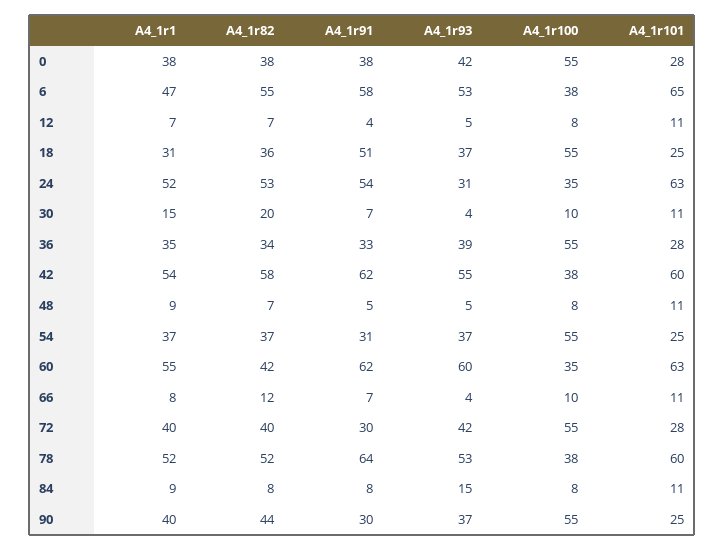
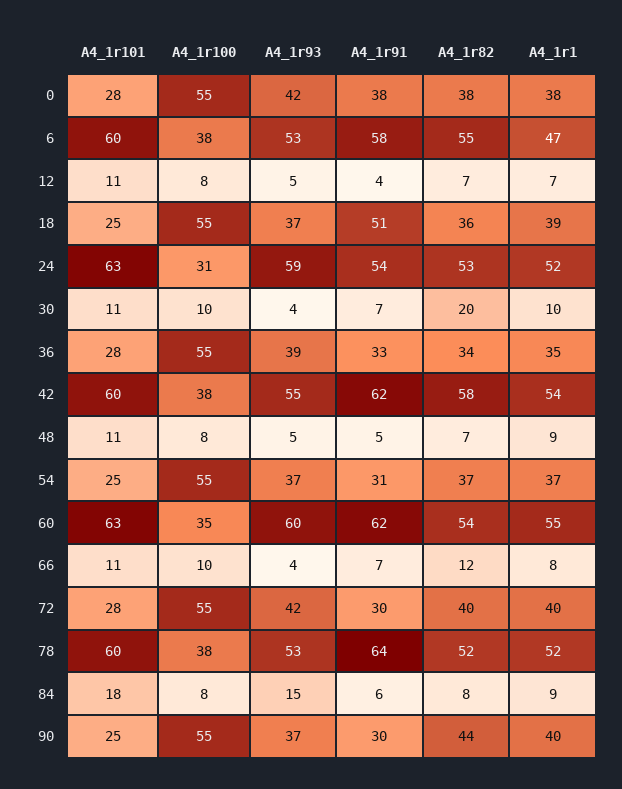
  {
    "A4_1r1": {
      "0": 38,
      "6": 47,
      "12": 7,
-     "18": 31,
+     "18": 39,
      "24": 52,
-     "30": 15,
+     "30": 10,
      "36": 35,
      "42": 54,
      "48": 9,
      "54": 37,
      "60": 55,
      "66": 8,
      "72": 40,
      "78": 52,
      "84": 9,
      "90": 40
    },
    "A4_1r82": {
      "0": 38,
      "6": 55,
      "12": 7,
      "18": 36,
      "24": 53,
      "30": 20,
      "36": 34,
      "42": 58,
      "48": 7,
      "54": 37,
-     "60": 42,
+     "60": 54,
      "66": 12,
      "72": 40,
      "78": 52,
      "84": 8,
      "90": 44
    },
    "A4_1r91": {
      "0": 38,
      "6": 58,
      "12": 4,
      "18": 51,
      "24": 54,
      "30": 7,
      "36": 33,
      "42": 62,
      "48": 5,
      "54": 31,
      "60": 62,
      "66": 7,
      "72": 30,
      "78": 64,
-     "84": 8,
+     "84": 6,
      "90": 30
    },
    "A4_1r93": {
      "0": 42,
      "6": 53,
      "12": 5,
      "18": 37,
-     "24": 31,
+     "24": 59,
      "30": 4,
      "36": 39,
      "42": 55,
      "48": 5,
      "54": 37,
      "60": 60,
      "66": 4,
      "72": 42,
      "78": 53,
      "84": 15,
      "90": 37
    },
    "A4_1r100": {
      "0": 55,
      "6": 38,
      "12": 8,
      "18": 55,
-     "24": 35,
+     "24": 31,
      "30": 10,
      "36": 55,
      "42": 38,
      "48": 8,
      "54": 55,
      "60": 35,
      "66": 10,
      "72": 55,
      "78": 38,
      "84": 8,
      "90": 55
    },
    "A4_1r101": {
      "0": 28,
-     "6": 65,
+     "6": 60,
      "12": 11,
      "18": 25,
      "24": 63,
      "30": 11,
      "36": 28,
      "42": 60,
      "48": 11,
      "54": 25,
      "60": 63,
      "66": 11,
      "72": 28,
      "78": 60,
-     "84": 11,
+     "84": 18,
      "90": 25
    }
  }

